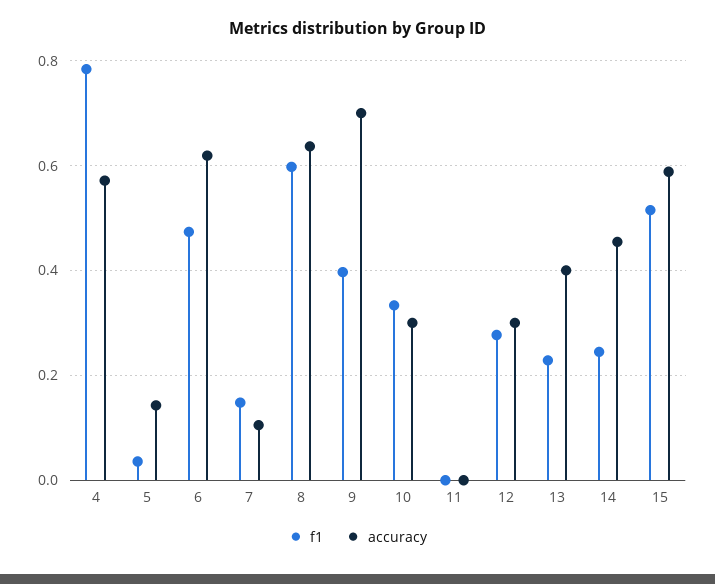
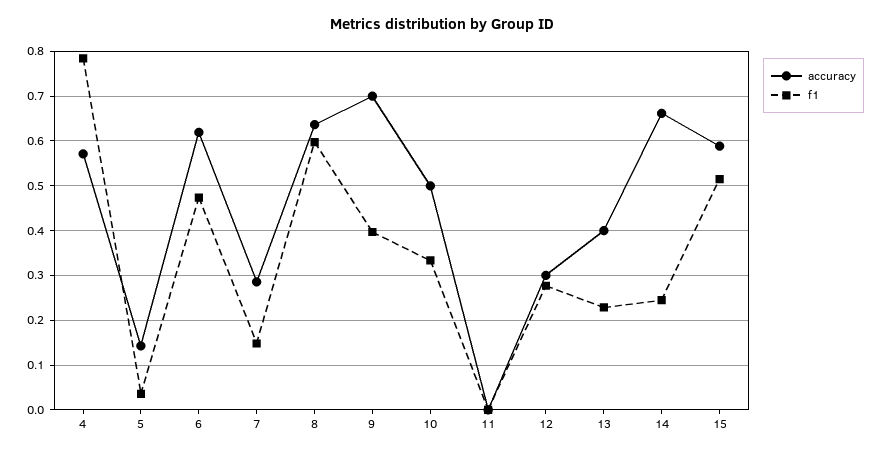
  {
    "f1": {
      "4": 0.78,
      "5": 0.04,
      "6": 0.48,
      "7": 0.14,
      "8": 0.6,
      "9": 0.4,
      "10": 0.34,
      "11": 0,
      "12": 0.28,
      "13": 0.22,
      "14": 0.24,
      "15": 0.52
    },
    "accuracy": {
      "4": 0.58,
      "5": 0.14,
      "6": 0.62,
-     "7": 0.1,
+     "7": 0.28,
      "8": 0.64,
      "9": 0.7,
-     "10": 0.3,
+     "10": 0.5,
      "11": 0,
      "12": 0.3,
      "13": 0.4,
-     "14": 0.46,
+     "14": 0.66,
      "15": 0.58
    }
  }

